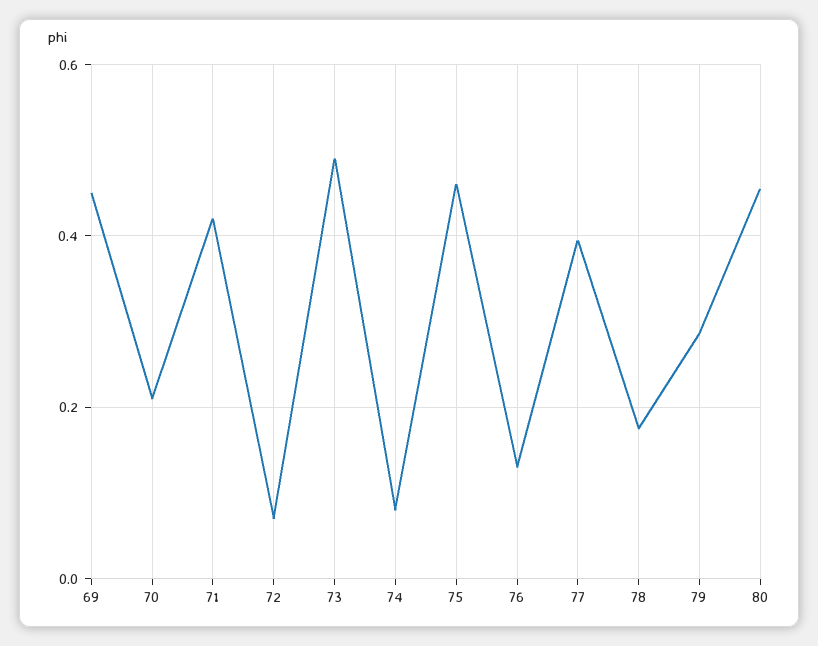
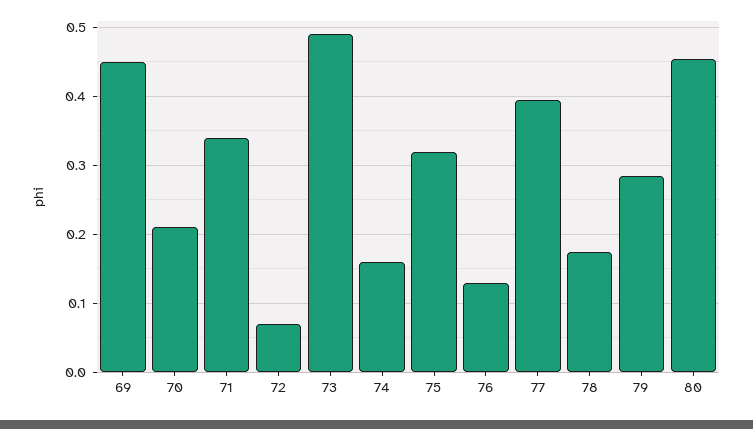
  {
    "69": 0.45,
    "70": 0.21,
-   "71": 0.42,
+   "71": 0.34,
    "72": 0.07,
    "73": 0.49,
-   "74": 0.08,
+   "74": 0.16,
-   "75": 0.46,
+   "75": 0.32,
    "76": 0.13,
    "77": 0.4,
    "78": 0.18,
    "79": 0.29,
    "80": 0.46
  }

